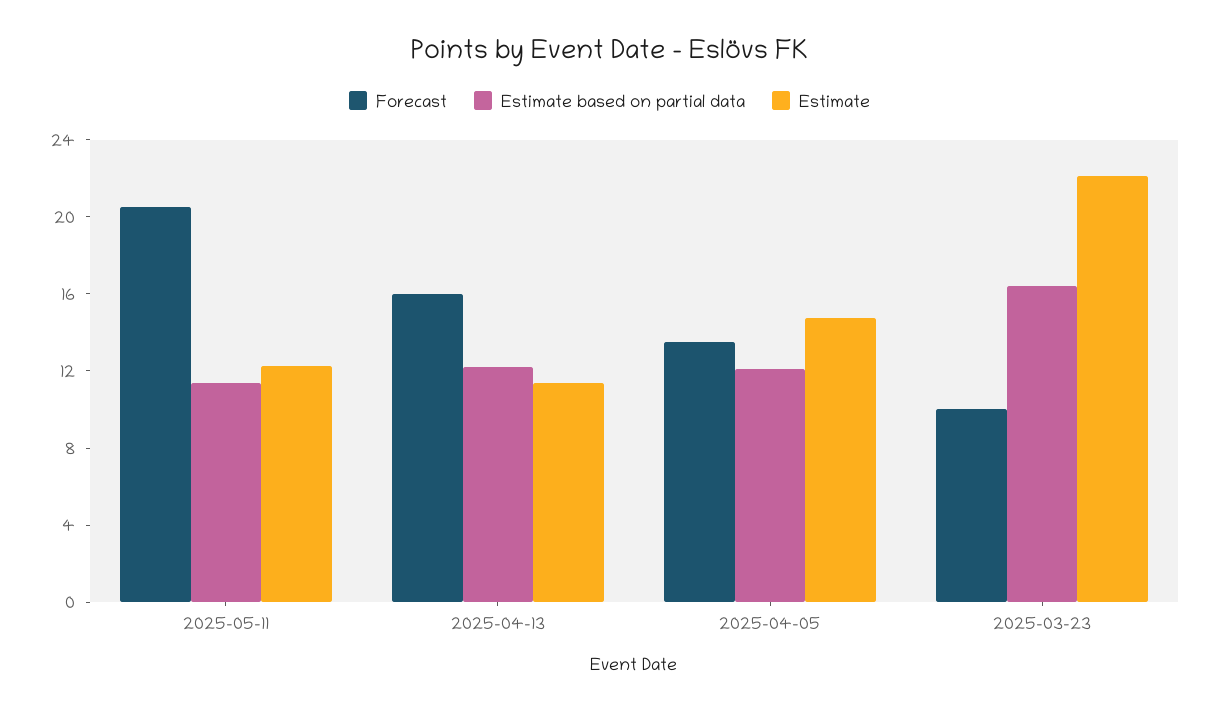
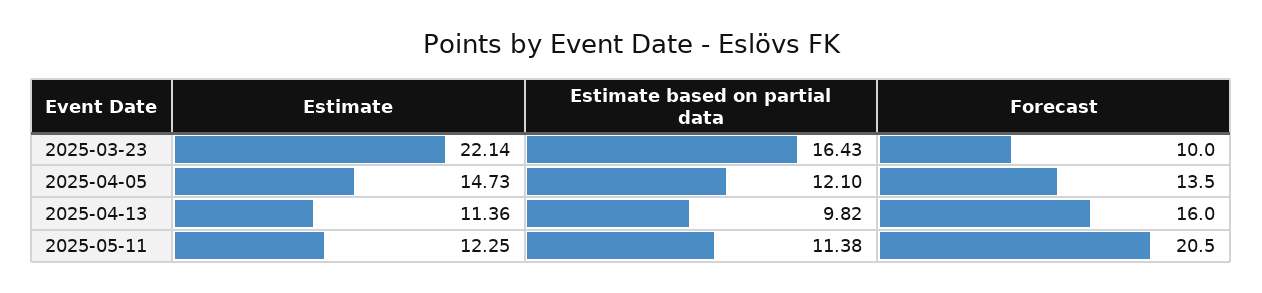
  {
    "Forecast": {
      "2025-05-11": 20.5,
      "2025-04-13": 16,
      "2025-04-05": 13.5,
      "2025-03-23": 10
    },
    "Estimate based on partial data": {
      "2025-05-11": 11.38,
-     "2025-04-13": 12,
+     "2025-04-13": 9.82,
      "2025-04-05": 12.1,
      "2025-03-23": 16.43
    },
    "Estimate": {
      "2025-05-11": 12.25,
      "2025-04-13": 11.36,
      "2025-04-05": 14.73,
      "2025-03-23": 22.14
    }
  }

